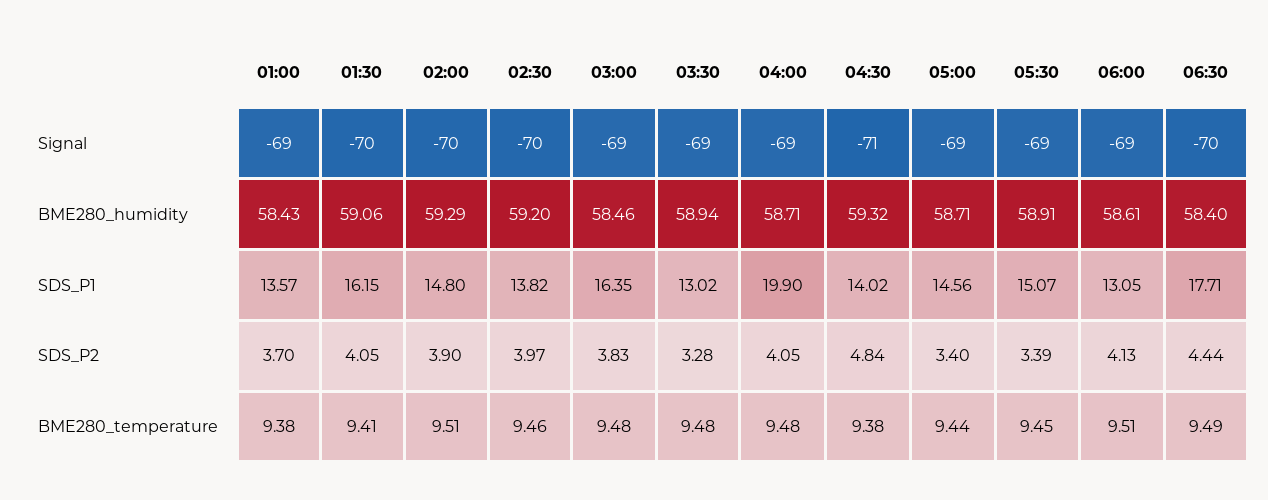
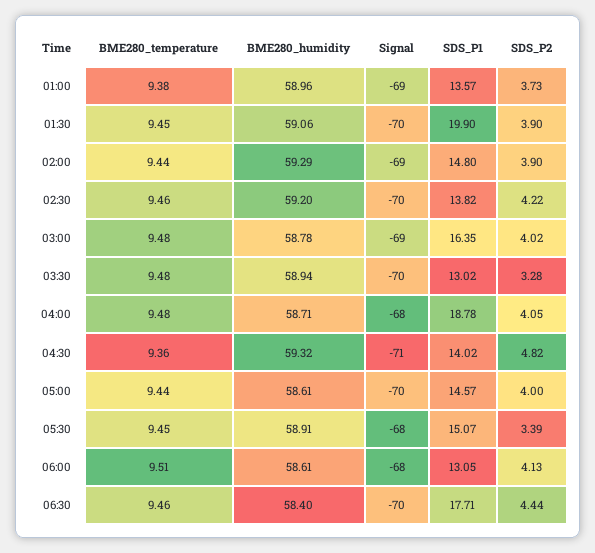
  {
    "01:00": {
      "Signal": -69,
-     "BME280_humidity": 58.43,
+     "BME280_humidity": 58.96,
      "SDS_P1": 13.57,
-     "SDS_P2": 3.7,
+     "SDS_P2": 3.73,
      "BME280_temperature": 9.38
    },
    "01:30": {
      "Signal": -70,
      "BME280_humidity": 59.06,
-     "SDS_P1": 16.15,
+     "SDS_P1": 19.9,
-     "SDS_P2": 4.05,
+     "SDS_P2": 3.9,
-     "BME280_temperature": 9.41
+     "BME280_temperature": 9.45
    },
    "02:00": {
-     "Signal": -70,
+     "Signal": -69,
      "BME280_humidity": 59.29,
      "SDS_P1": 14.8,
      "SDS_P2": 3.9,
-     "BME280_temperature": 9.51
+     "BME280_temperature": 9.44
    },
    "02:30": {
      "Signal": -70,
      "BME280_humidity": 59.2,
      "SDS_P1": 13.82,
-     "SDS_P2": 3.97,
+     "SDS_P2": 4.22,
      "BME280_temperature": 9.46
    },
    "03:00": {
      "Signal": -69,
-     "BME280_humidity": 58.46,
+     "BME280_humidity": 58.78,
      "SDS_P1": 16.35,
-     "SDS_P2": 3.83,
+     "SDS_P2": 4.02,
      "BME280_temperature": 9.48
    },
    "03:30": {
-     "Signal": -69,
+     "Signal": -70,
      "BME280_humidity": 58.94,
      "SDS_P1": 13.02,
      "SDS_P2": 3.28,
      "BME280_temperature": 9.48
    },
    "04:00": {
-     "Signal": -69,
+     "Signal": -68,
      "BME280_humidity": 58.71,
-     "SDS_P1": 19.9,
+     "SDS_P1": 18.78,
      "SDS_P2": 4.05,
      "BME280_temperature": 9.48
    },
    "04:30": {
      "Signal": -71,
      "BME280_humidity": 59.32,
      "SDS_P1": 14.02,
-     "SDS_P2": 4.84,
+     "SDS_P2": 4.82,
-     "BME280_temperature": 9.38
+     "BME280_temperature": 9.36
    },
    "05:00": {
-     "Signal": -69,
+     "Signal": -70,
-     "BME280_humidity": 58.71,
+     "BME280_humidity": 58.61,
-     "SDS_P1": 14.56,
+     "SDS_P1": 14.57,
-     "SDS_P2": 3.4,
+     "SDS_P2": 4,
      "BME280_temperature": 9.44
    },
    "05:30": {
-     "Signal": -69,
+     "Signal": -68,
      "BME280_humidity": 58.91,
      "SDS_P1": 15.07,
      "SDS_P2": 3.39,
      "BME280_temperature": 9.45
    },
    "06:00": {
-     "Signal": -69,
+     "Signal": -68,
      "BME280_humidity": 58.61,
      "SDS_P1": 13.05,
      "SDS_P2": 4.13,
      "BME280_temperature": 9.51
    },
    "06:30": {
      "Signal": -70,
      "BME280_humidity": 58.4,
      "SDS_P1": 17.71,
      "SDS_P2": 4.44,
-     "BME280_temperature": 9.49
+     "BME280_temperature": 9.46
    }
  }

